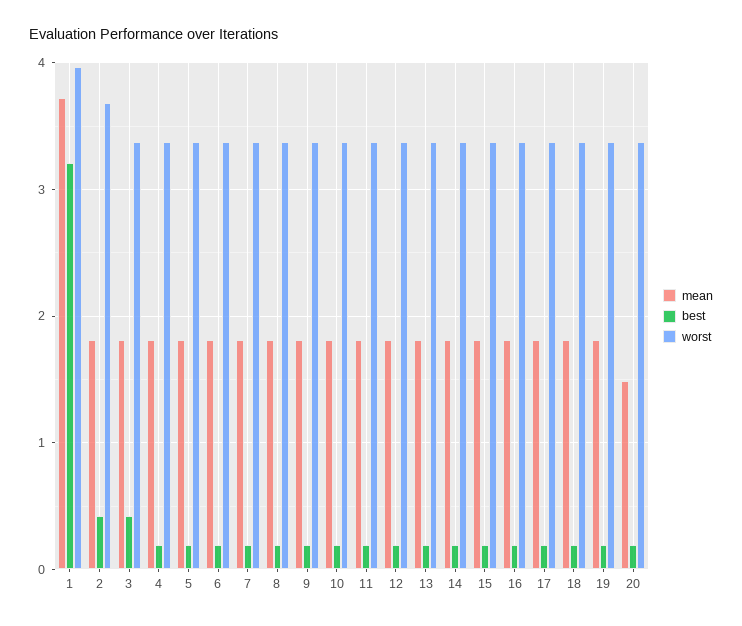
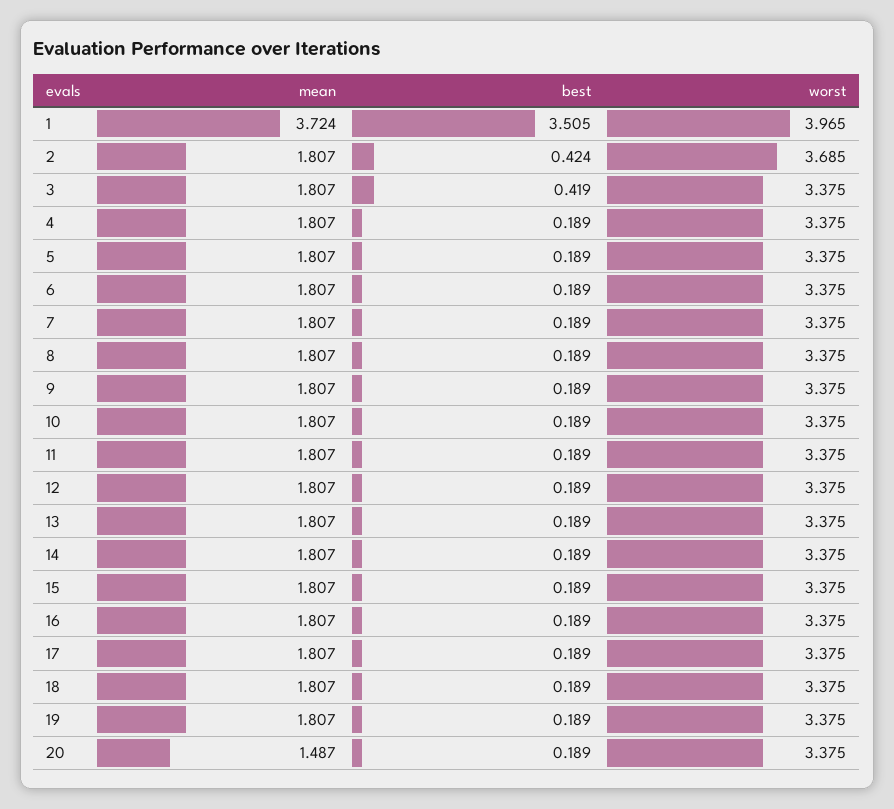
  {
    "mean": {
      "1": 3.724,
      "2": 1.807,
      "3": 1.807,
      "4": 1.807,
      "5": 1.807,
      "6": 1.807,
      "7": 1.807,
      "8": 1.807,
      "9": 1.807,
      "10": 1.807,
      "11": 1.807,
      "12": 1.807,
      "13": 1.807,
      "14": 1.807,
      "15": 1.807,
      "16": 1.807,
      "17": 1.807,
      "18": 1.807,
      "19": 1.807,
      "20": 1.487
    },
    "best": {
-     "1": 3.2,
+     "1": 3.505,
      "2": 0.424,
      "3": 0.419,
      "4": 0.189,
      "5": 0.189,
      "6": 0.189,
      "7": 0.189,
      "8": 0.189,
      "9": 0.189,
      "10": 0.189,
      "11": 0.189,
      "12": 0.189,
      "13": 0.189,
      "14": 0.189,
      "15": 0.189,
      "16": 0.189,
      "17": 0.189,
      "18": 0.189,
      "19": 0.189,
      "20": 0.189
    },
    "worst": {
      "1": 3.965,
      "2": 3.685,
      "3": 3.375,
      "4": 3.375,
      "5": 3.375,
      "6": 3.375,
      "7": 3.375,
      "8": 3.375,
      "9": 3.375,
      "10": 3.375,
      "11": 3.375,
      "12": 3.375,
      "13": 3.375,
      "14": 3.375,
      "15": 3.375,
      "16": 3.375,
      "17": 3.375,
      "18": 3.375,
      "19": 3.375,
      "20": 3.375
    }
  }

